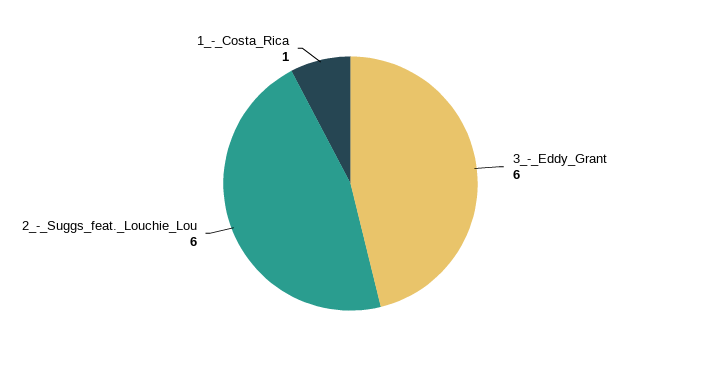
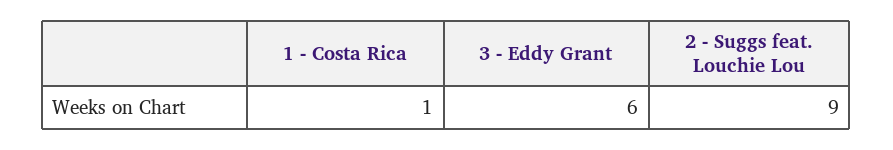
  {
    "3_-_Eddy_Grant": 6,
-   "2_-_Suggs_feat._Louchie_Lou": 6,
+   "2_-_Suggs_feat._Louchie_Lou": 9,
    "1_-_Costa_Rica": 1
  }

